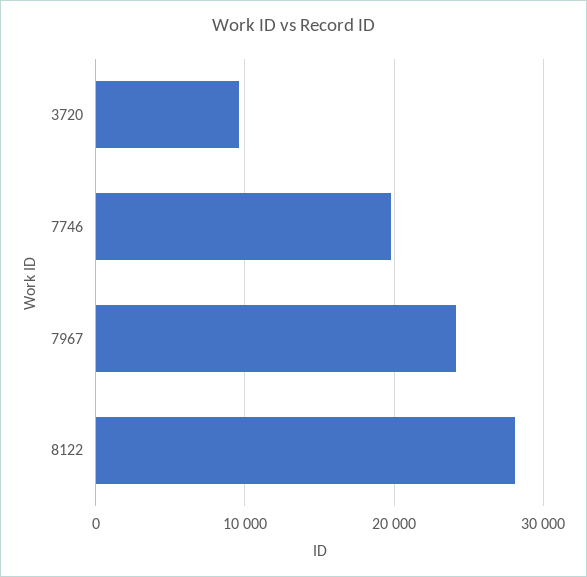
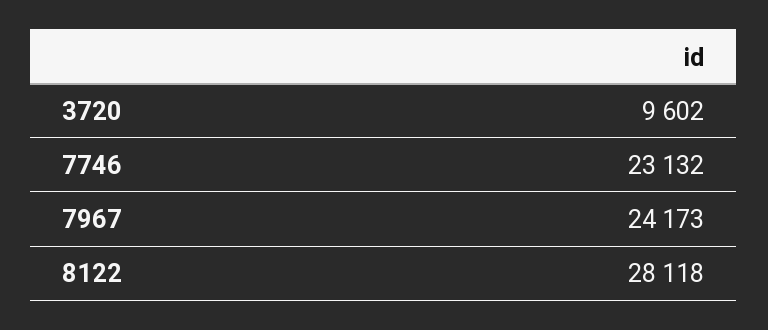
  {
    "3720": 9602,
-   "7746": 20000,
+   "7746": 23132,
    "7967": 24173,
    "8122": 28118
  }

